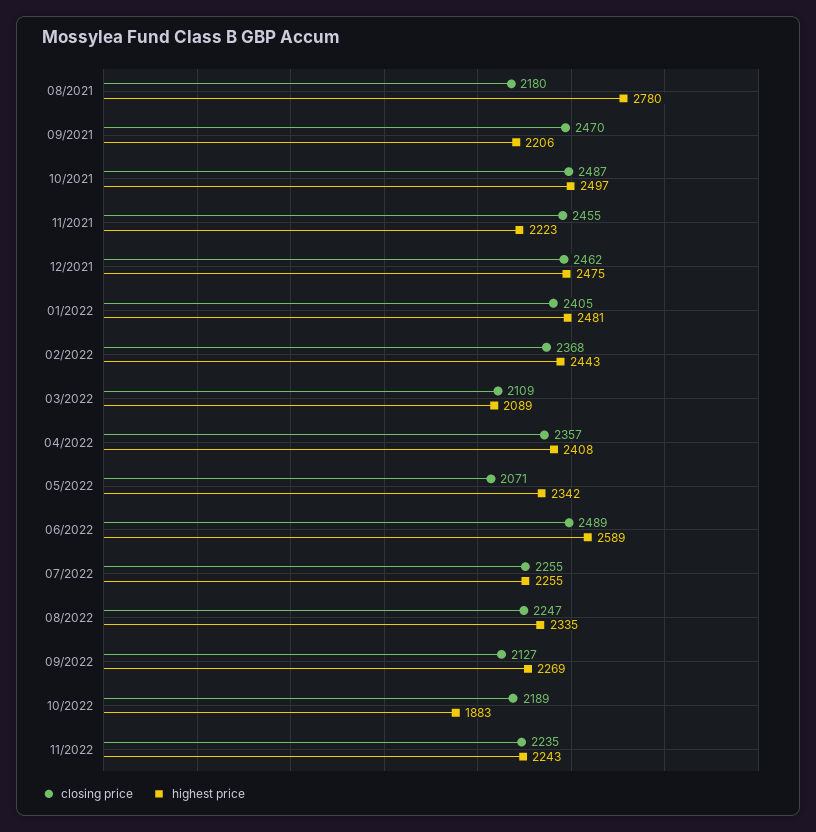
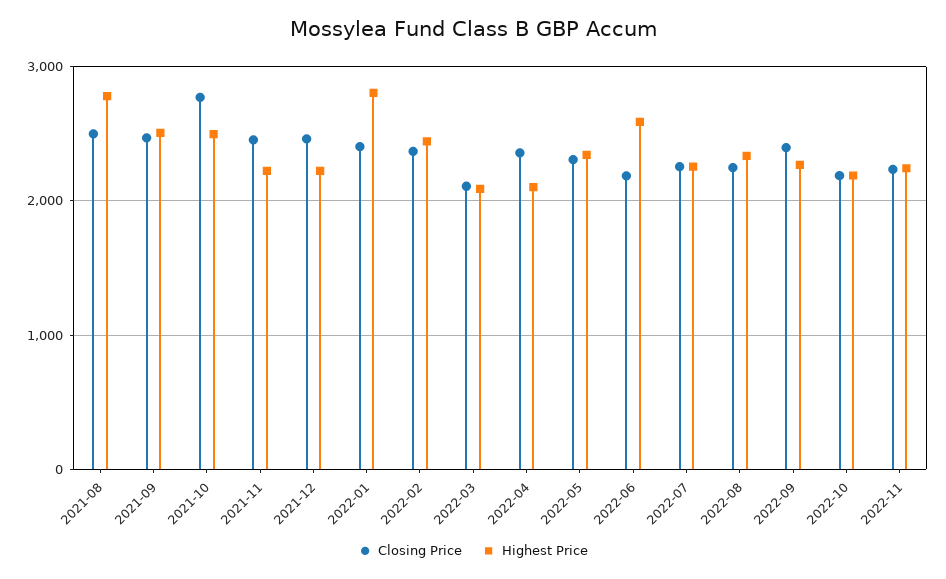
  {
    "closing price": {
-     "08/2021": 2180,
+     "08/2021": 2500,
      "09/2021": 2470,
-     "10/2021": 2487,
+     "10/2021": 2800,
      "11/2021": 2455,
      "12/2021": 2462,
      "01/2022": 2405,
      "02/2022": 2368,
      "03/2022": 2109,
      "04/2022": 2357,
-     "05/2022": 2071,
+     "05/2022": 2300,
-     "06/2022": 2489,
+     "06/2022": 2200,
      "07/2022": 2255,
      "08/2022": 2247,
-     "09/2022": 2127,
+     "09/2022": 2400,
      "10/2022": 2189,
      "11/2022": 2235
    },
    "highest price": {
      "08/2021": 2780,
-     "09/2021": 2206,
+     "09/2021": 2500,
      "10/2021": 2497,
      "11/2021": 2223,
-     "12/2021": 2475,
+     "12/2021": 2200,
-     "01/2022": 2481,
+     "01/2022": 2800,
      "02/2022": 2443,
      "03/2022": 2089,
-     "04/2022": 2408,
+     "04/2022": 2100,
      "05/2022": 2342,
      "06/2022": 2589,
      "07/2022": 2255,
      "08/2022": 2335,
      "09/2022": 2269,
-     "10/2022": 1883,
+     "10/2022": 2200,
      "11/2022": 2243
    }
  }

